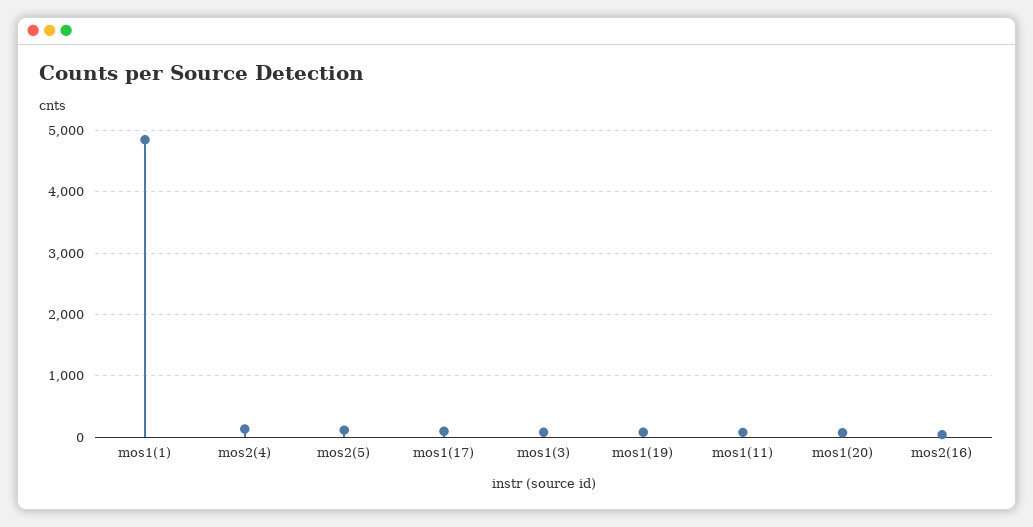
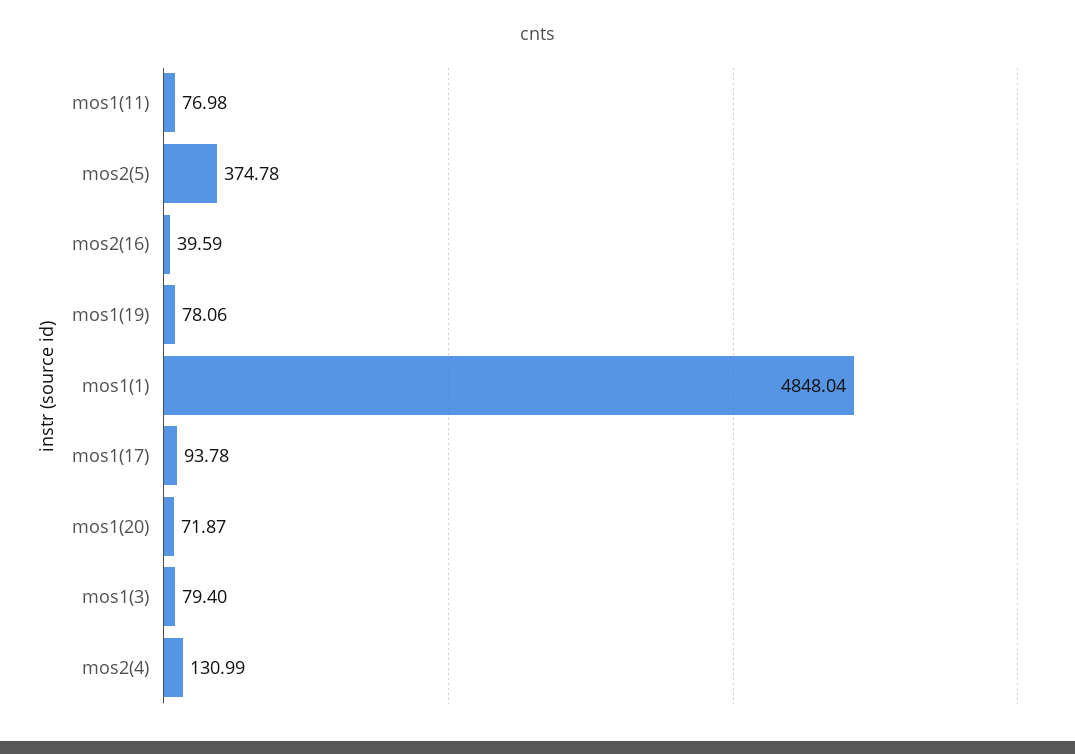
  {
    "mos1(1)": 4848.04,
    "mos2(4)": 130.99,
-   "mos2(5)": 100,
+   "mos2(5)": 374.78,
    "mos1(17)": 93.78,
    "mos1(3)": 79.4,
    "mos1(19)": 78.06,
    "mos1(11)": 76.98,
    "mos1(20)": 71.87,
    "mos2(16)": 39.59
  }

